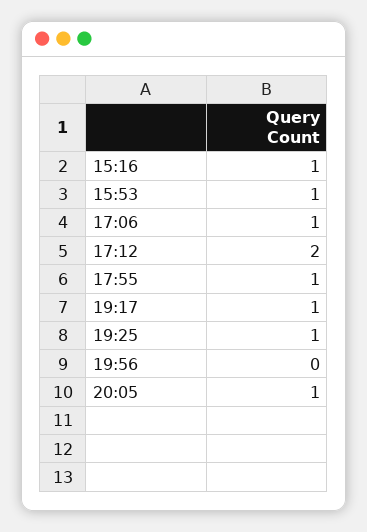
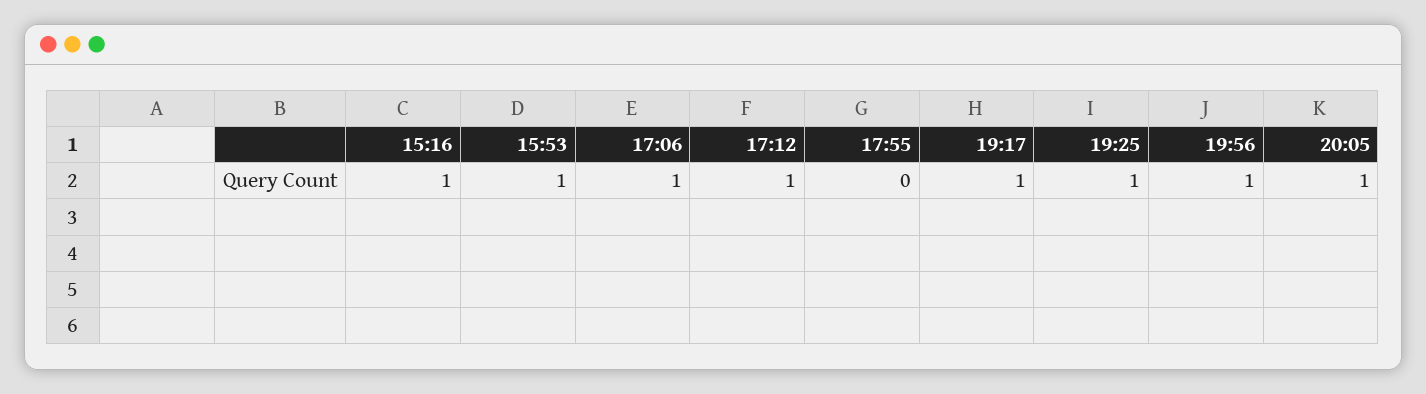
  {
    "15:16": 1,
    "15:53": 1,
    "17:06": 1,
-   "17:12": 2,
+   "17:12": 1,
-   "17:55": 1,
+   "17:55": 0,
    "19:17": 1,
    "19:25": 1,
-   "19:56": 0,
+   "19:56": 1,
    "20:05": 1
  }

